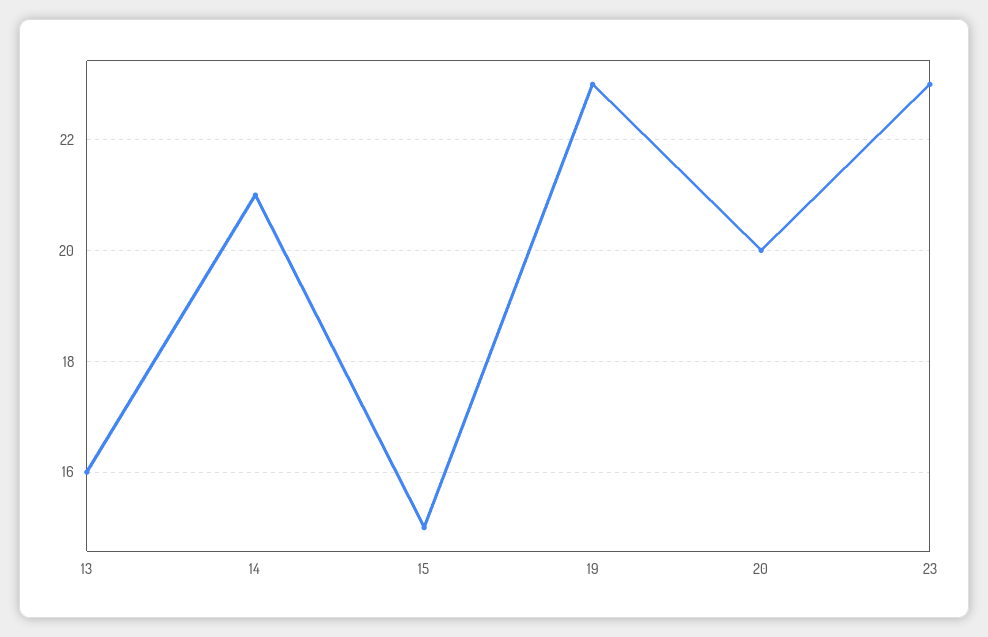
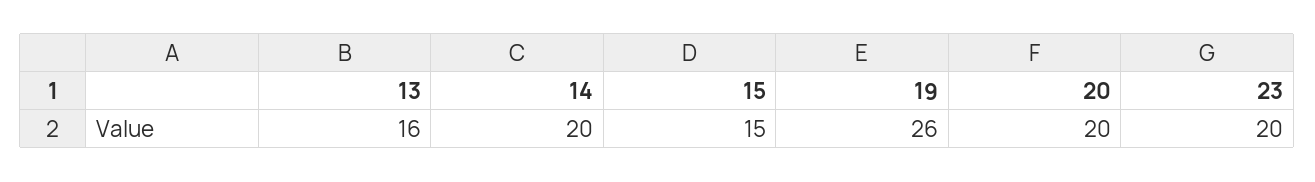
  {
    "13": 16,
-   "14": 21,
+   "14": 20,
    "15": 15,
-   "19": 23,
+   "19": 26,
    "20": 20,
-   "23": 23
+   "23": 20
  }

